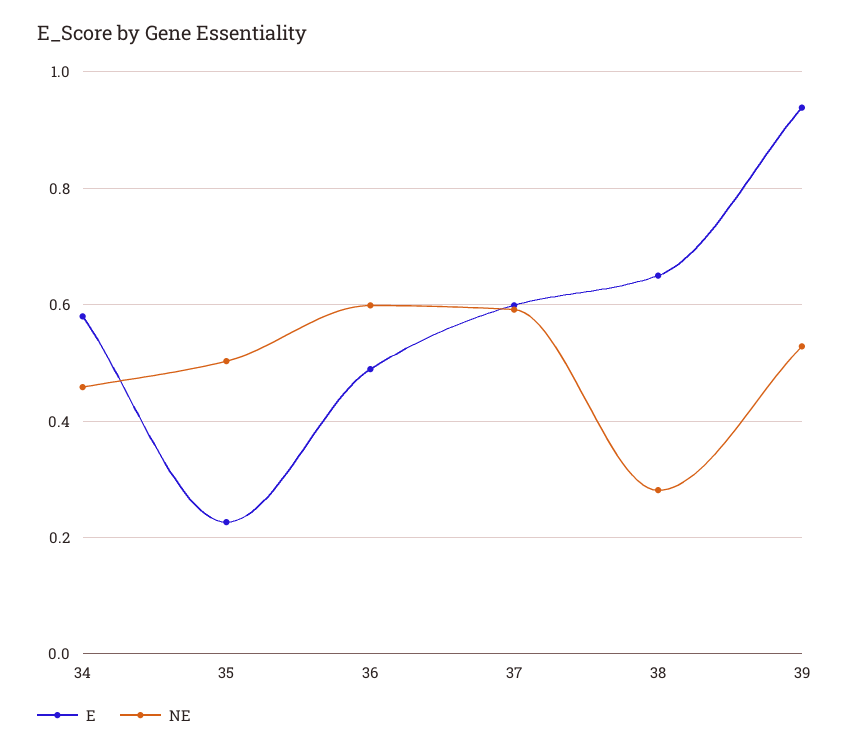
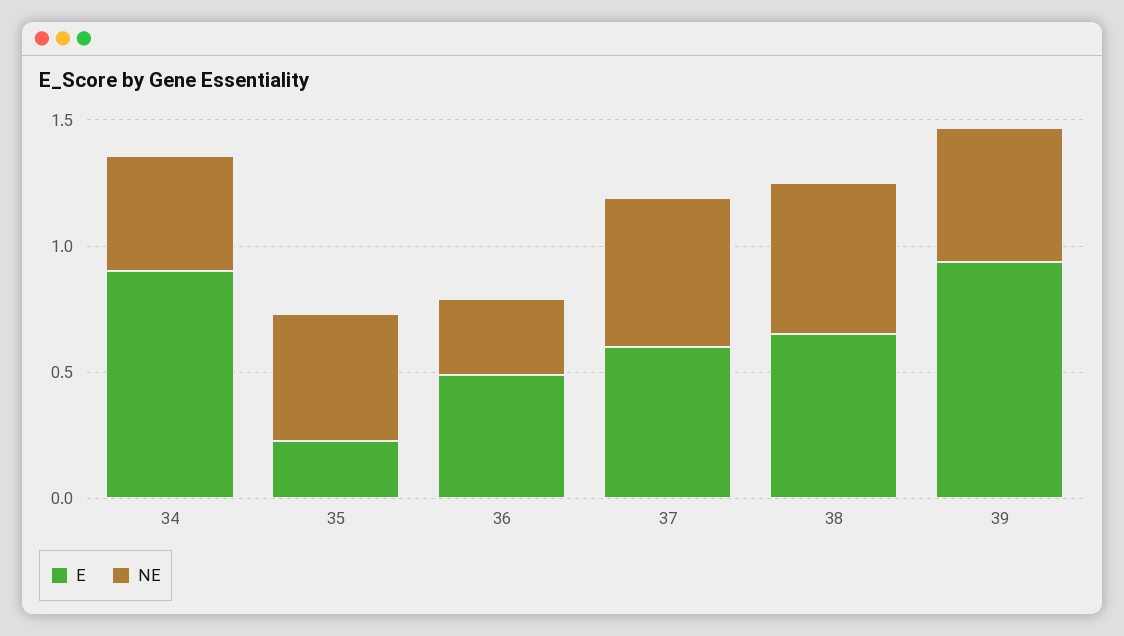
  {
    "E": {
-     "34": 0.58,
+     "34": 0.9,
      "35": 0.22,
      "36": 0.48,
      "37": 0.6,
      "38": 0.64,
      "39": 0.94
    },
    "NE": {
      "34": 0.46,
      "35": 0.5,
-     "36": 0.6,
+     "36": 0.3,
      "37": 0.6,
-     "38": 0.28,
+     "38": 0.6,
      "39": 0.52
    }
  }

